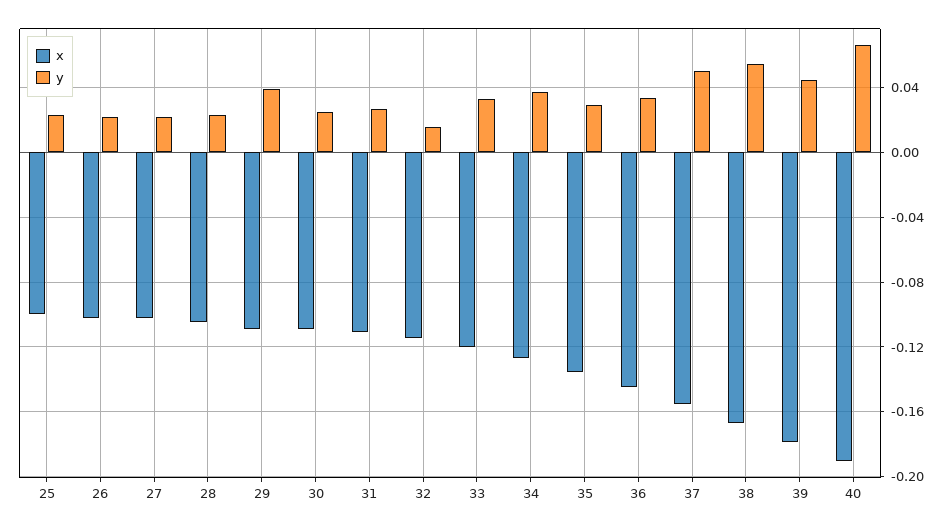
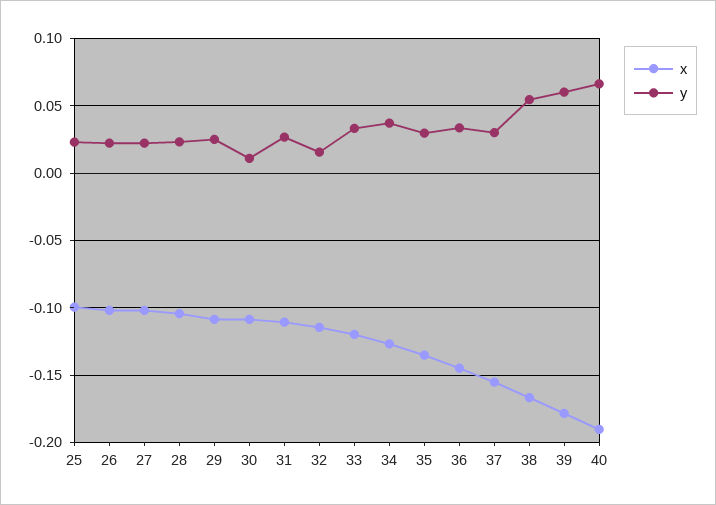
  {
    "x": {
      "25": -0.1,
      "26": -0.1,
      "27": -0.1,
      "28": -0.105,
      "29": -0.11,
      "30": -0.11,
      "31": -0.11,
      "32": -0.115,
      "33": -0.12,
      "34": -0.125,
      "35": -0.135,
      "36": -0.145,
      "37": -0.155,
      "38": -0.165,
      "39": -0.18,
      "40": -0.19
    },
    "y": {
      "25": 0.025,
      "26": 0.02,
      "27": 0.02,
      "28": 0.025,
-     "29": 0.04,
+     "29": 0.025,
-     "30": 0.025,
+     "30": 0.01,
      "31": 0.025,
      "32": 0.015,
      "33": 0.035,
      "34": 0.035,
      "35": 0.03,
      "36": 0.035,
-     "37": 0.05,
+     "37": 0.03,
      "38": 0.055,
-     "39": 0.045,
+     "39": 0.06,
      "40": 0.065
    }
  }

